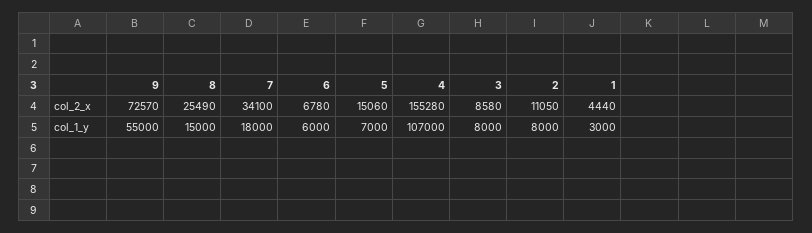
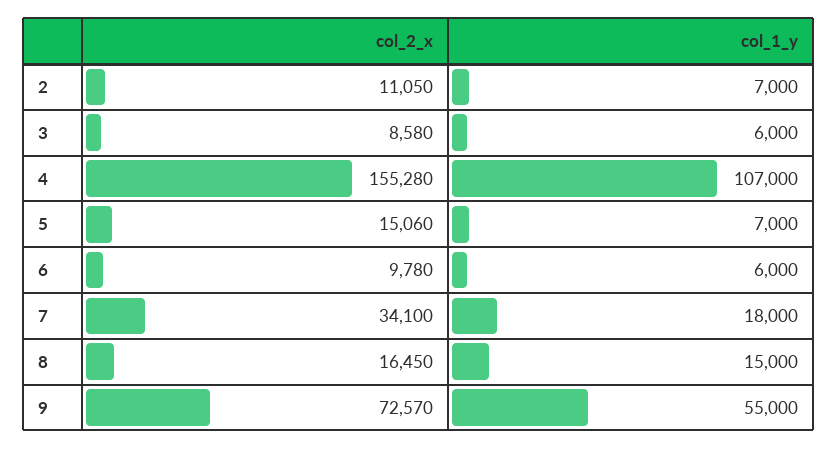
  {
    "9": {
      "col_2_x": 72570,
      "col_1_y": 55000
    },
    "8": {
-     "col_2_x": 25490,
+     "col_2_x": 16450,
      "col_1_y": 15000
    },
    "7": {
      "col_2_x": 34100,
      "col_1_y": 18000
    },
    "6": {
-     "col_2_x": 6780,
+     "col_2_x": 9780,
      "col_1_y": 6000
    },
    "5": {
      "col_2_x": 15060,
      "col_1_y": 7000
    },
    "4": {
      "col_2_x": 155280,
      "col_1_y": 107000
    },
    "3": {
      "col_2_x": 8580,
-     "col_1_y": 8000
+     "col_1_y": 6000
    },
    "2": {
      "col_2_x": 11050,
-     "col_1_y": 8000
+     "col_1_y": 7000
-   },
+   }
-   "1": {
-     "col_2_x": 4440,
-     "col_1_y": 3000
-   }
  }

